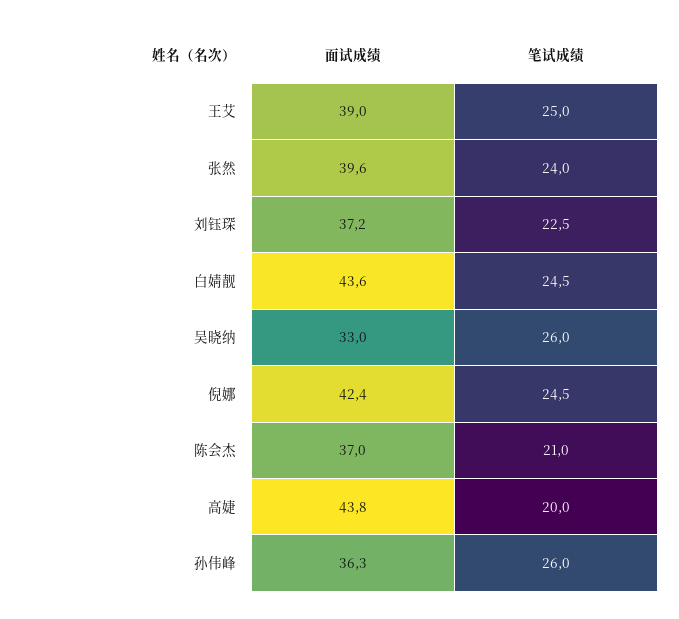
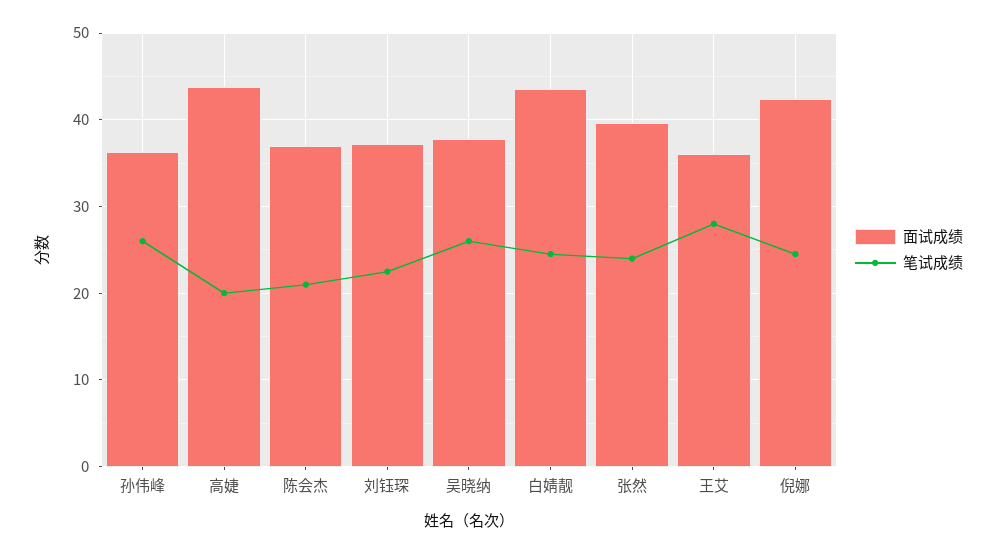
  {
    "面试成绩": {
-     "王艾": 39,
+     "王艾": 36,
      "张然": 39.6,
      "刘钰琛": 37.2,
      "白婧靓": 43.6,
-     "吴晓纳": 33,
+     "吴晓纳": 38,
      "倪娜": 42.4,
      "陈会杰": 37,
      "高婕": 43.8,
      "孙伟峰": 36.3
    },
    "笔试成绩": {
-     "王艾": 25,
+     "王艾": 28,
      "张然": 24,
      "刘钰琛": 22.5,
      "白婧靓": 24.5,
      "吴晓纳": 26,
      "倪娜": 24.5,
      "陈会杰": 21,
      "高婕": 20,
      "孙伟峰": 26
    }
  }

